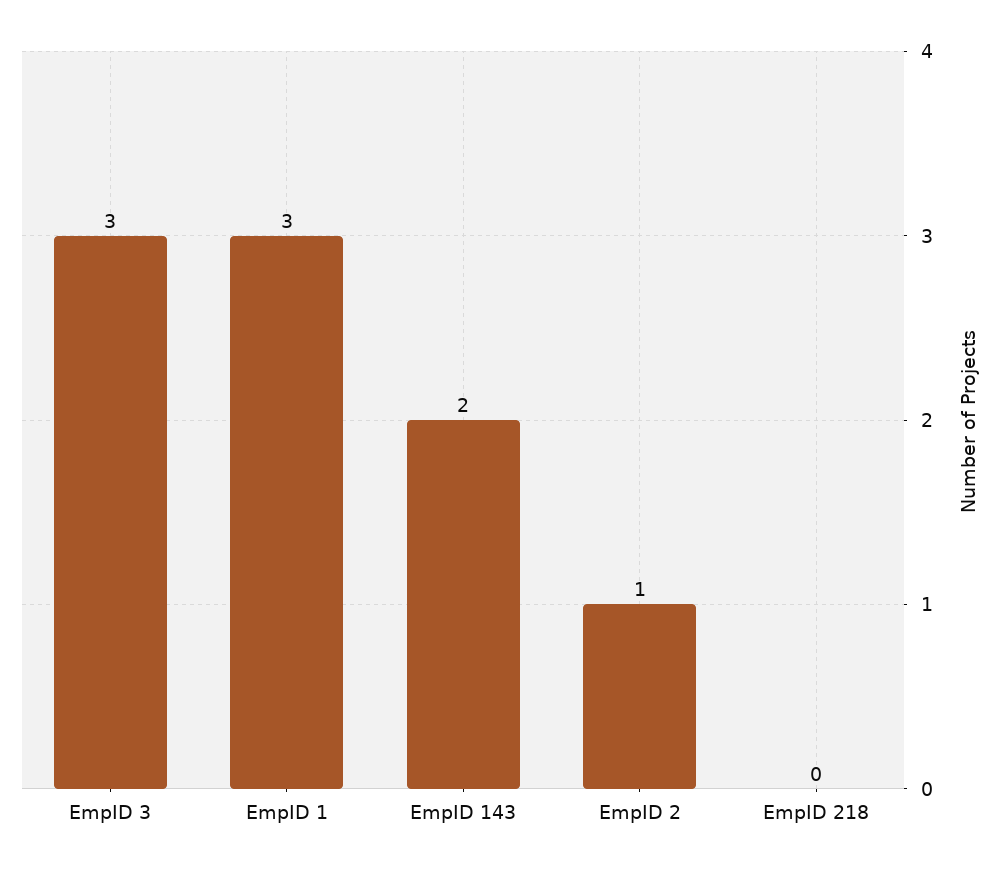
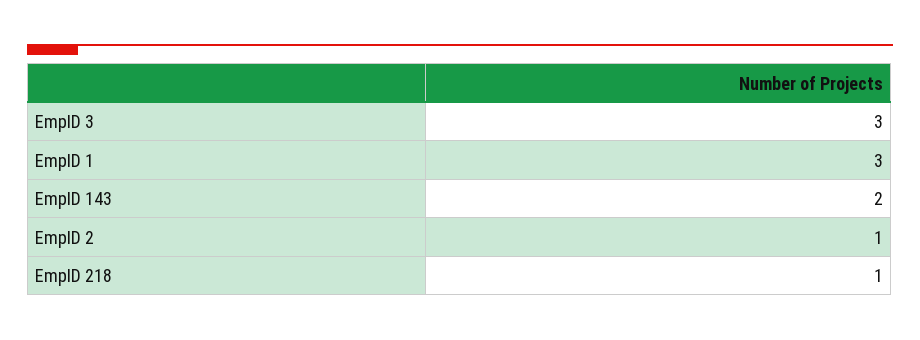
  {
    "EmpID 3": 3,
    "EmpID 1": 3,
    "EmpID 143": 2,
    "EmpID 2": 1,
-   "EmpID 218": 0
+   "EmpID 218": 1
  }

